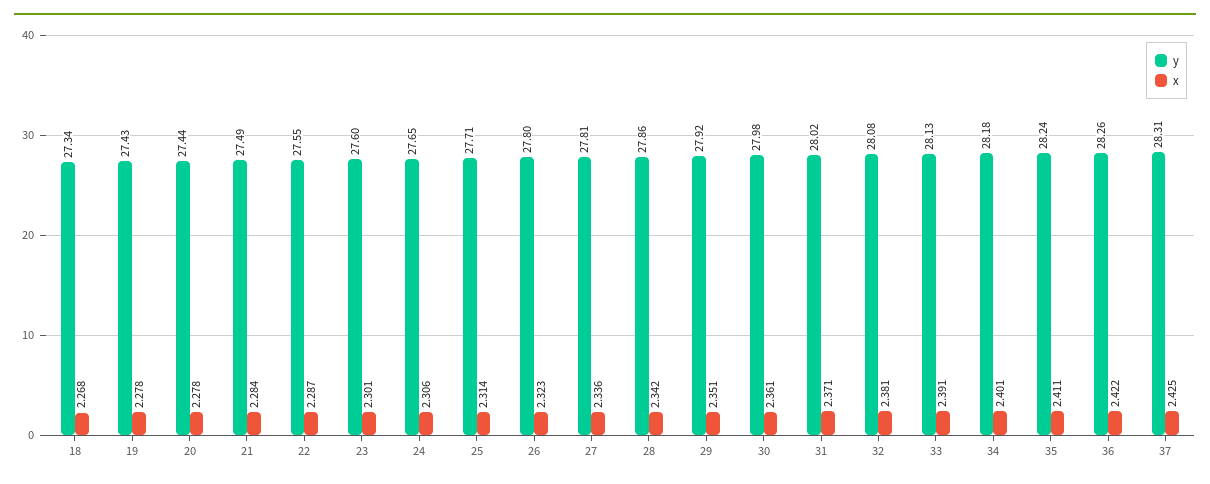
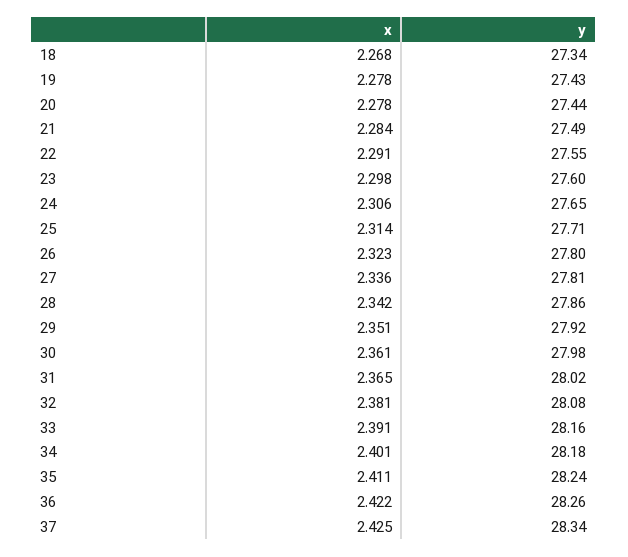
  {
    "y": {
      "18": 27.34,
      "19": 27.43,
      "20": 27.44,
      "21": 27.49,
      "22": 27.55,
      "23": 27.6,
      "24": 27.65,
      "25": 27.71,
      "26": 27.8,
      "27": 27.81,
      "28": 27.86,
      "29": 27.92,
      "30": 27.98,
      "31": 28.02,
      "32": 28.08,
-     "33": 28.13,
+     "33": 28.16,
      "34": 28.18,
      "35": 28.24,
      "36": 28.26,
-     "37": 28.31
+     "37": 28.34
    },
    "x": {
      "18": 2.268,
      "19": 2.278,
      "20": 2.278,
      "21": 2.284,
-     "22": 2.287,
+     "22": 2.291,
-     "23": 2.301,
+     "23": 2.298,
      "24": 2.306,
      "25": 2.314,
      "26": 2.323,
      "27": 2.336,
      "28": 2.342,
      "29": 2.351,
      "30": 2.361,
-     "31": 2.371,
+     "31": 2.365,
      "32": 2.381,
      "33": 2.391,
      "34": 2.401,
      "35": 2.411,
      "36": 2.422,
      "37": 2.425
    }
  }

